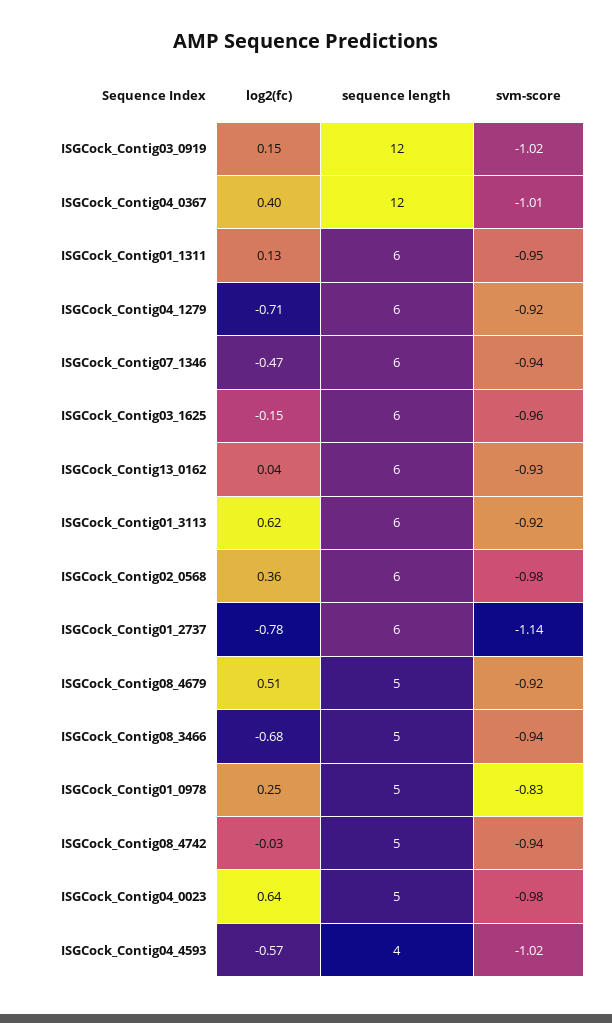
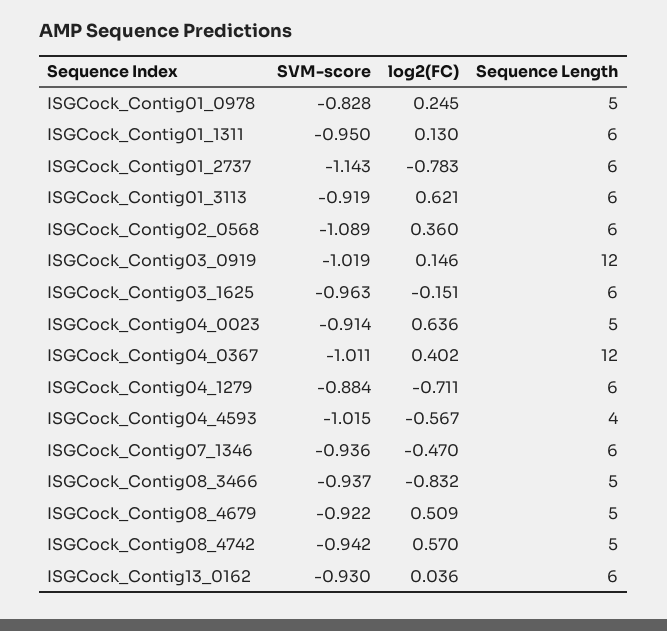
  {
    "log2(fc)": {
      "ISGCock_Contig03_0919": 0.146,
      "ISGCock_Contig04_0367": 0.402,
      "ISGCock_Contig01_1311": 0.13,
      "ISGCock_Contig04_1279": -0.711,
      "ISGCock_Contig07_1346": -0.47,
      "ISGCock_Contig03_1625": -0.151,
      "ISGCock_Contig13_0162": 0.036,
      "ISGCock_Contig01_3113": 0.621,
      "ISGCock_Contig02_0568": 0.36,
      "ISGCock_Contig01_2737": -0.783,
      "ISGCock_Contig08_4679": 0.509,
-     "ISGCock_Contig08_3466": -0.68,
+     "ISGCock_Contig08_3466": -0.832,
      "ISGCock_Contig01_0978": 0.245,
-     "ISGCock_Contig08_4742": -0.03,
+     "ISGCock_Contig08_4742": 0.57,
      "ISGCock_Contig04_0023": 0.636,
      "ISGCock_Contig04_4593": -0.567
    },
    "sequence length": {
      "ISGCock_Contig03_0919": 12,
      "ISGCock_Contig04_0367": 12,
      "ISGCock_Contig01_1311": 6,
      "ISGCock_Contig04_1279": 6,
      "ISGCock_Contig07_1346": 6,
      "ISGCock_Contig03_1625": 6,
      "ISGCock_Contig13_0162": 6,
      "ISGCock_Contig01_3113": 6,
      "ISGCock_Contig02_0568": 6,
      "ISGCock_Contig01_2737": 6,
      "ISGCock_Contig08_4679": 5,
      "ISGCock_Contig08_3466": 5,
      "ISGCock_Contig01_0978": 5,
      "ISGCock_Contig08_4742": 5,
      "ISGCock_Contig04_0023": 5,
      "ISGCock_Contig04_4593": 4
    },
    "svm-score": {
      "ISGCock_Contig03_0919": -1.019,
      "ISGCock_Contig04_0367": -1.011,
      "ISGCock_Contig01_1311": -0.95,
-     "ISGCock_Contig04_1279": -0.92,
+     "ISGCock_Contig04_1279": -0.884,
      "ISGCock_Contig07_1346": -0.936,
      "ISGCock_Contig03_1625": -0.963,
      "ISGCock_Contig13_0162": -0.93,
      "ISGCock_Contig01_3113": -0.919,
-     "ISGCock_Contig02_0568": -0.98,
+     "ISGCock_Contig02_0568": -1.089,
      "ISGCock_Contig01_2737": -1.143,
      "ISGCock_Contig08_4679": -0.922,
      "ISGCock_Contig08_3466": -0.937,
      "ISGCock_Contig01_0978": -0.828,
      "ISGCock_Contig08_4742": -0.942,
-     "ISGCock_Contig04_0023": -0.98,
+     "ISGCock_Contig04_0023": -0.914,
      "ISGCock_Contig04_4593": -1.015
    }
  }

